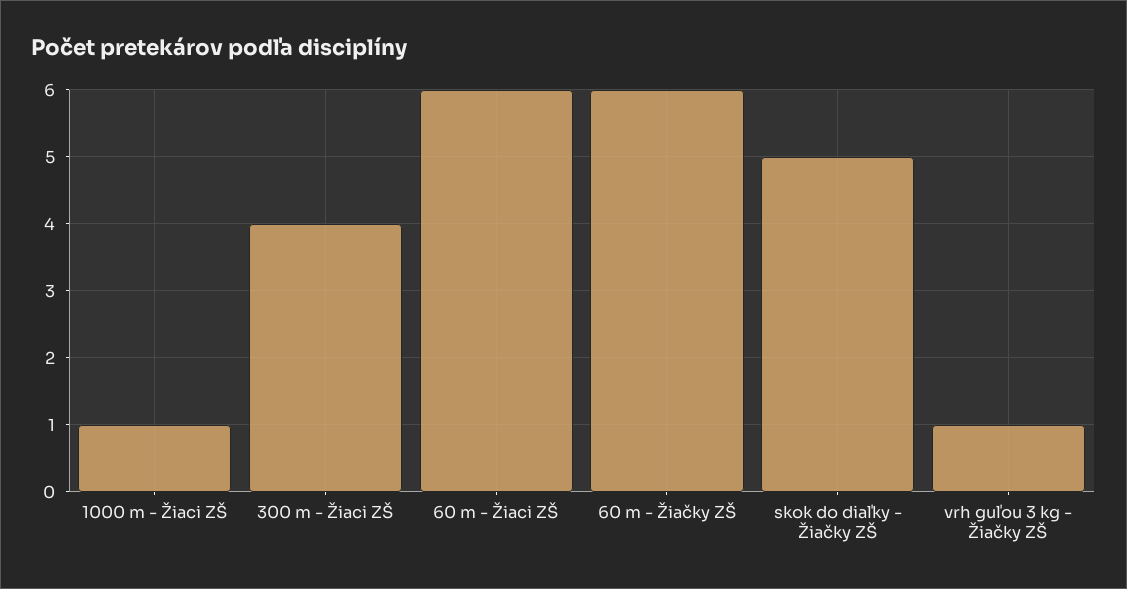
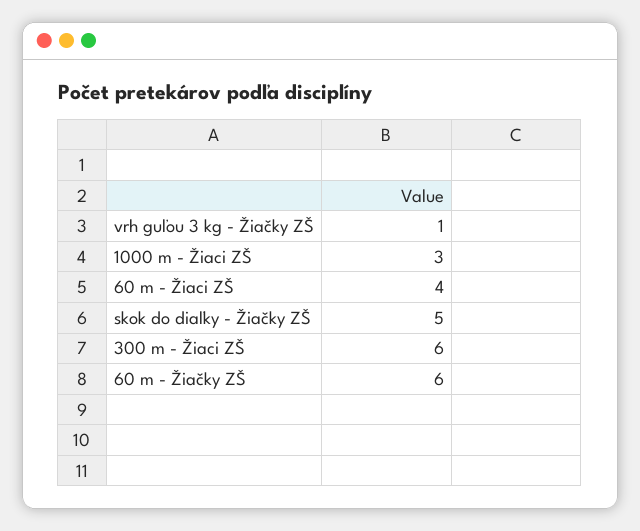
  {
-   "1000 m - Žiaci ZŠ": 1,
+   "1000 m - Žiaci ZŠ": 3,
-   "300 m - Žiaci ZŠ": 4,
+   "300 m - Žiaci ZŠ": 6,
-   "60 m - Žiaci ZŠ": 6,
+   "60 m - Žiaci ZŠ": 4,
    "60 m - Žiačky ZŠ": 6,
    "skok do diaľky - Žiačky ZŠ": 5,
    "vrh guľou 3 kg - Žiačky ZŠ": 1
  }

